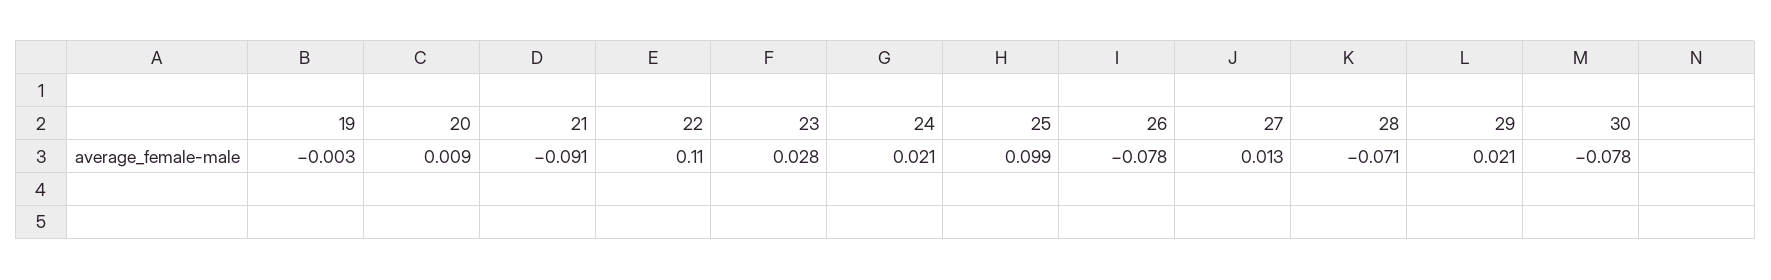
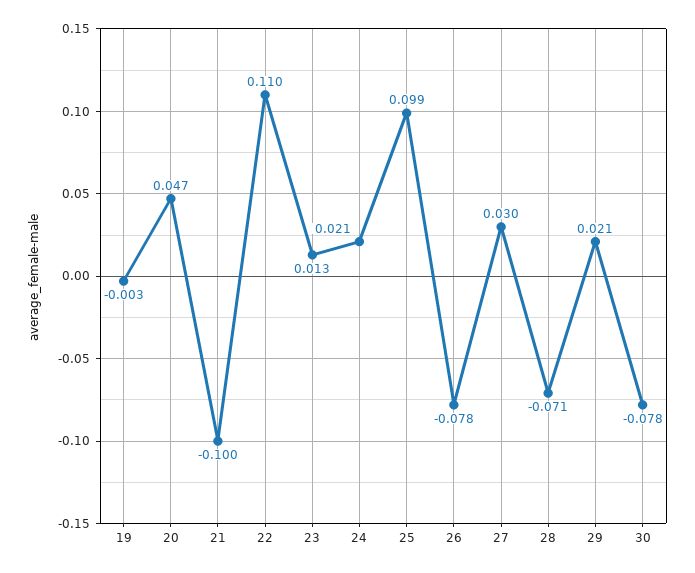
  {
    "19": -0.003,
-   "20": 0.009,
+   "20": 0.047,
-   "21": -0.091,
+   "21": -0.1,
    "22": 0.11,
-   "23": 0.028,
+   "23": 0.013,
    "24": 0.021,
    "25": 0.099,
    "26": -0.078,
-   "27": 0.013,
+   "27": 0.03,
    "28": -0.071,
    "29": 0.021,
    "30": -0.078
  }

